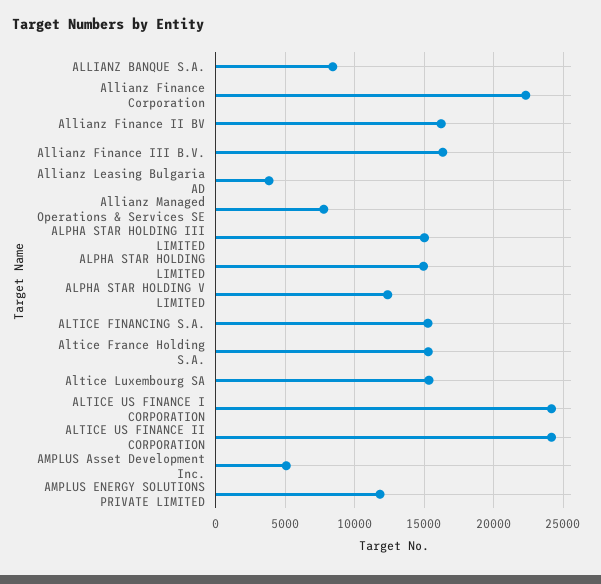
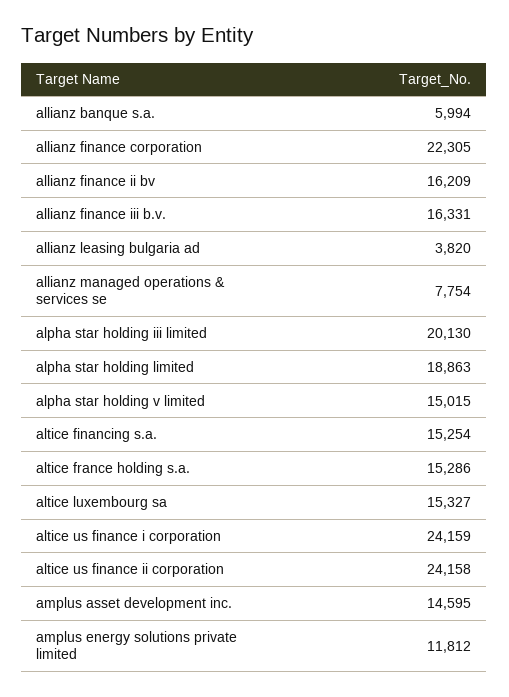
  {
-   "ALLIANZ BANQUE S.A.": 8500,
+   "ALLIANZ BANQUE S.A.": 5994,
    "Allianz Finance Corporation": 22305,
    "Allianz Finance II BV": 16209,
    "Allianz Finance III B.V.": 16331,
    "Allianz Leasing Bulgaria AD": 3820,
    "Allianz Managed Operations & Services SE": 7754,
-   "ALPHA STAR HOLDING III LIMITED": 15000,
+   "ALPHA STAR HOLDING III LIMITED": 20130,
-   "ALPHA STAR HOLDING LIMITED": 15000,
+   "ALPHA STAR HOLDING LIMITED": 18863,
-   "ALPHA STAR HOLDING V LIMITED": 12500,
+   "ALPHA STAR HOLDING V LIMITED": 15015,
    "ALTICE FINANCING S.A.": 15254,
    "Altice France Holding S.A.": 15286,
    "Altice Luxembourg SA": 15327,
    "ALTICE US FINANCE I CORPORATION": 24159,
    "ALTICE US FINANCE II CORPORATION": 24158,
-   "AMPLUS Asset Development Inc.": 5000,
+   "AMPLUS Asset Development Inc.": 14595,
    "AMPLUS ENERGY SOLUTIONS PRIVATE LIMITED": 11812
  }

